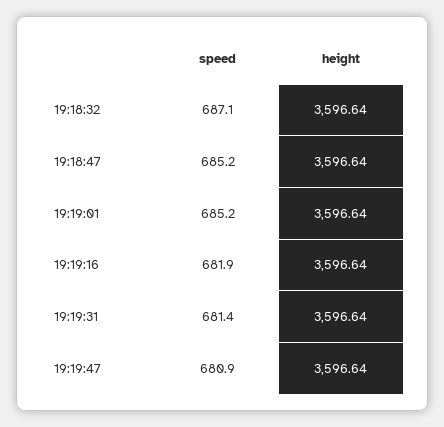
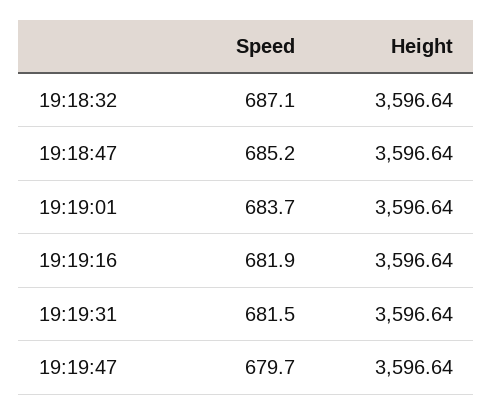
  {
    "speed": {
      "19:18:32": 687.1,
      "19:18:47": 685.2,
-     "19:19:01": 685.2,
+     "19:19:01": 683.7,
      "19:19:16": 681.9,
-     "19:19:31": 681.4,
+     "19:19:31": 681.5,
-     "19:19:47": 680.9
+     "19:19:47": 679.7
    },
    "height": {
      "19:18:32": 3596.64,
      "19:18:47": 3596.64,
      "19:19:01": 3596.64,
      "19:19:16": 3596.64,
      "19:19:31": 3596.64,
      "19:19:47": 3596.64
    }
  }

